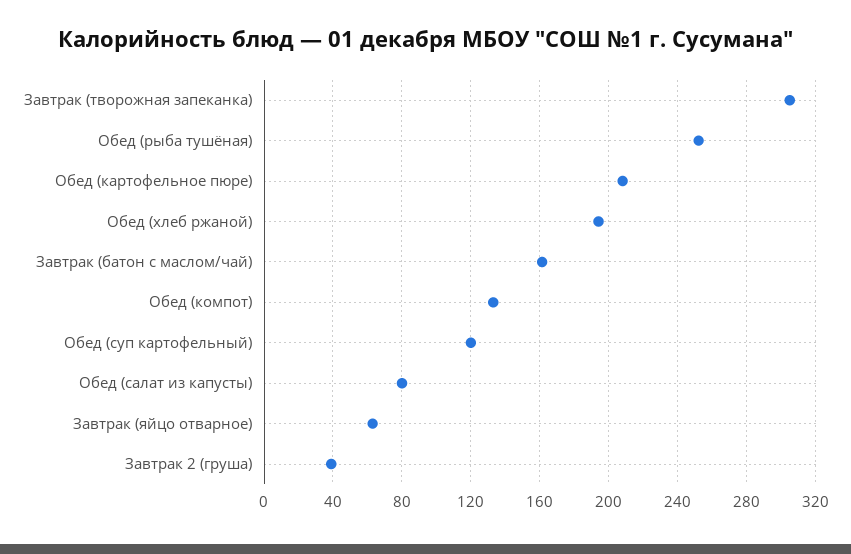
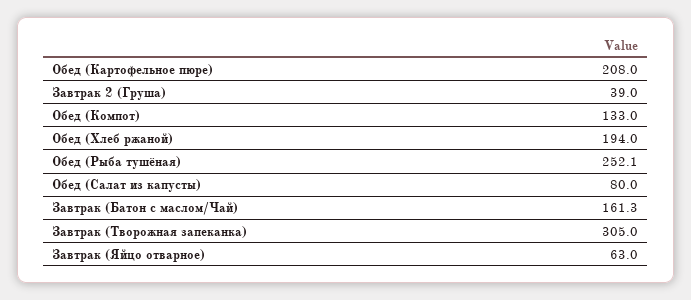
  {
    "Завтрак (творожная запеканка)": 305,
    "Обед (рыба тушёная)": 252.1,
    "Обед (картофельное пюре)": 208,
    "Обед (хлеб ржаной)": 194,
    "Завтрак (батон с маслом/чай)": 161.3,
    "Обед (компот)": 133,
-   "Обед (суп картофельный)": 120,
    "Обед (салат из капусты)": 80,
    "Завтрак (яйцо отварное)": 63,
    "Завтрак 2 (груша)": 39
  }

